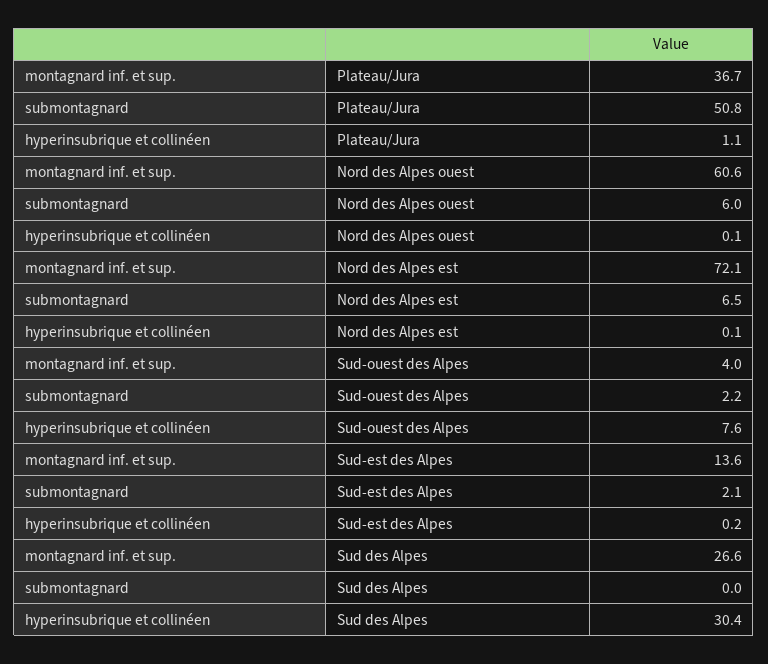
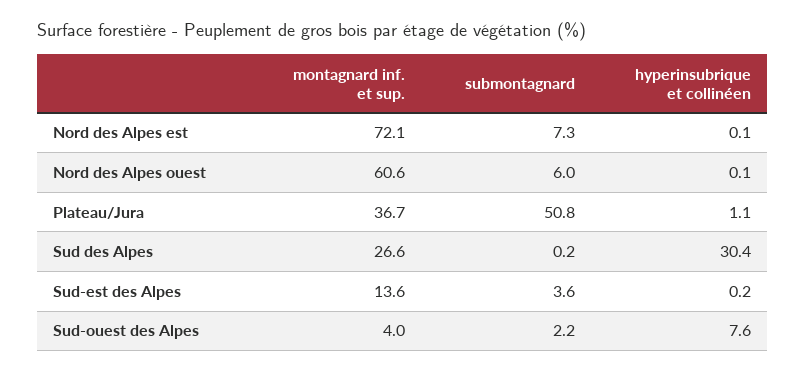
  {
    "montagnard inf. et sup.": {
      "Plateau/Jura": 36.7,
      "Nord des Alpes ouest": 60.6,
      "Nord des Alpes est": 72.1,
      "Sud-ouest des Alpes": 4,
      "Sud-est des Alpes": 13.6,
      "Sud des Alpes": 26.6
    },
    "submontagnard": {
      "Plateau/Jura": 50.8,
      "Nord des Alpes ouest": 6,
-     "Nord des Alpes est": 6.5,
+     "Nord des Alpes est": 7.3,
      "Sud-ouest des Alpes": 2.2,
-     "Sud-est des Alpes": 2.1,
+     "Sud-est des Alpes": 3.6,
-     "Sud des Alpes": 0
+     "Sud des Alpes": 0.2
    },
    "hyperinsubrique et collinéen": {
      "Plateau/Jura": 1.1,
      "Nord des Alpes ouest": 0.1,
      "Nord des Alpes est": 0.1,
      "Sud-ouest des Alpes": 7.6,
      "Sud-est des Alpes": 0.2,
      "Sud des Alpes": 30.4
    }
  }

